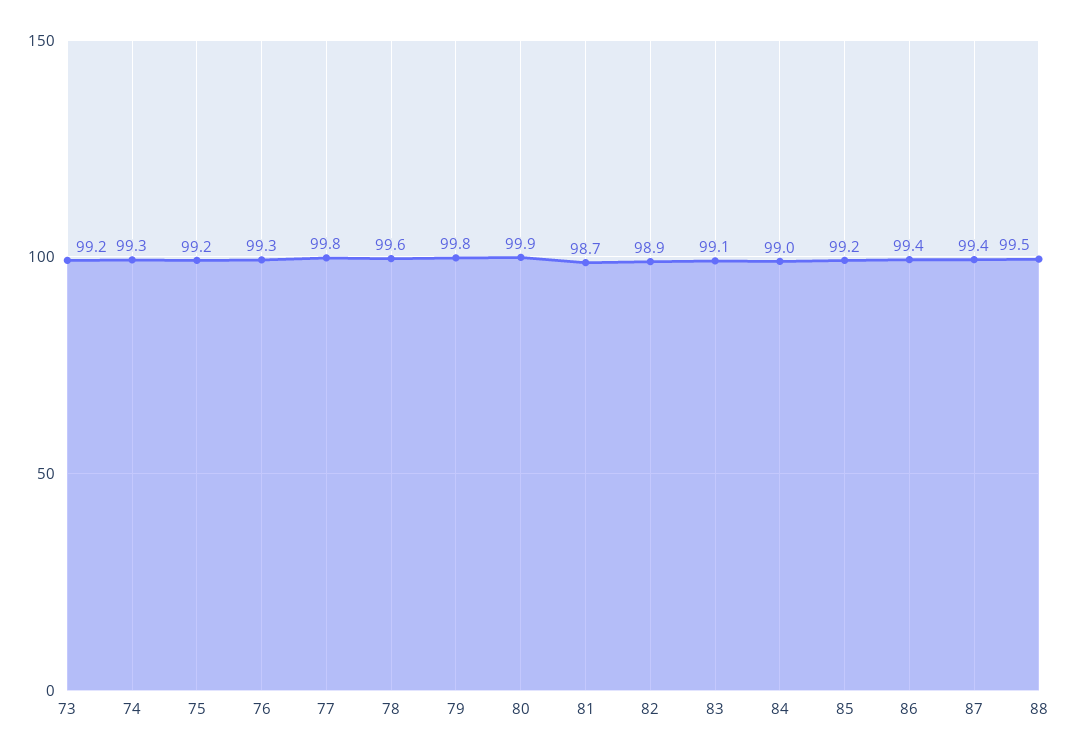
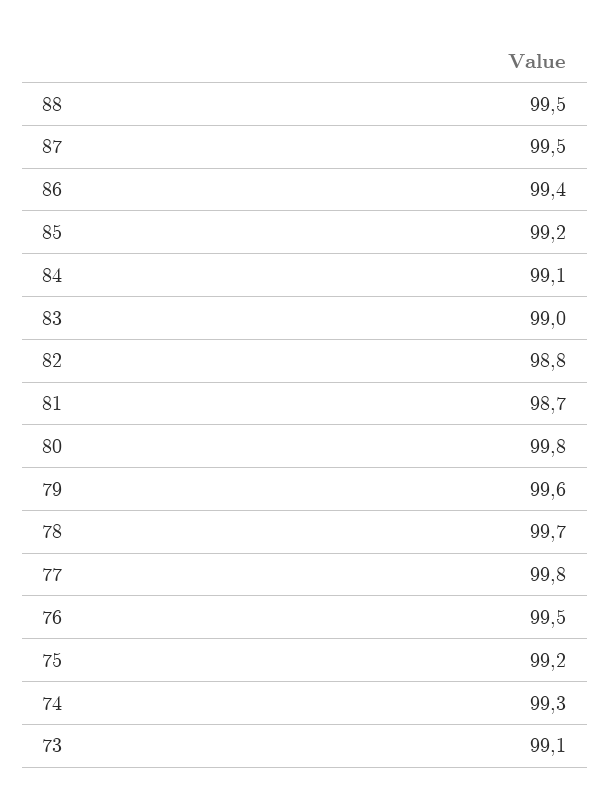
  {
-   "73": 99.2,
+   "73": 99.1,
    "74": 99.3,
    "75": 99.2,
-   "76": 99.3,
+   "76": 99.5,
    "77": 99.8,
-   "78": 99.6,
+   "78": 99.7,
-   "79": 99.8,
+   "79": 99.6,
-   "80": 99.9,
+   "80": 99.8,
    "81": 98.7,
-   "82": 98.9,
+   "82": 98.8,
-   "83": 99.1,
+   "83": 99,
-   "84": 99,
+   "84": 99.1,
    "85": 99.2,
    "86": 99.4,
-   "87": 99.4,
+   "87": 99.5,
    "88": 99.5
  }

